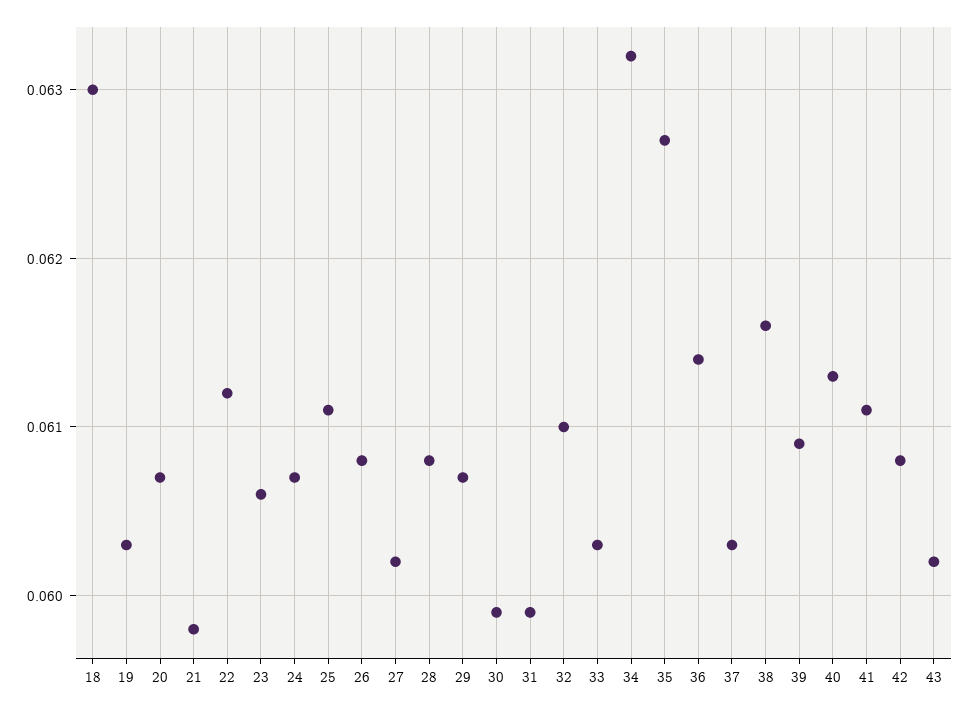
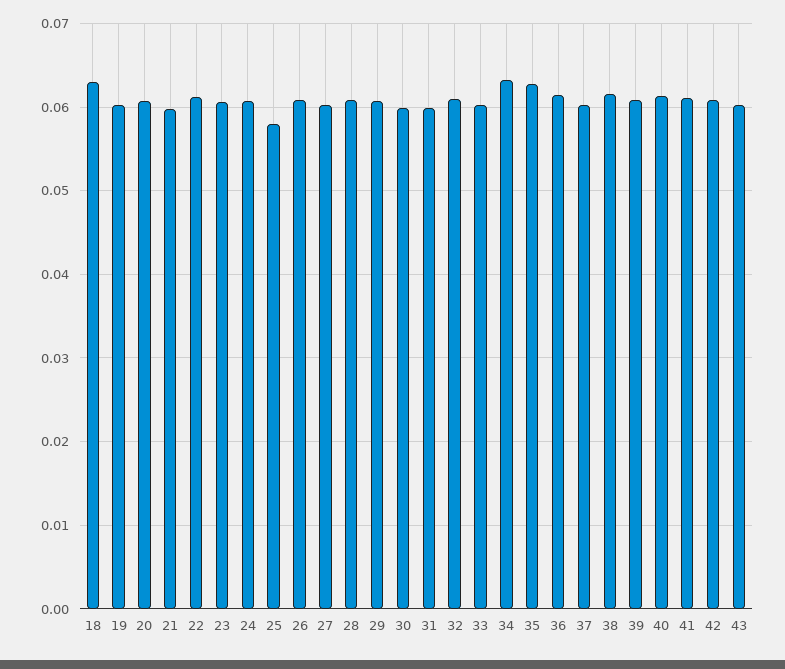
  {
    "18": 0.063,
    "19": 0.0603,
    "20": 0.0607,
    "21": 0.0598,
    "22": 0.0612,
    "23": 0.0606,
    "24": 0.0607,
-   "25": 0.0611,
+   "25": 0.058,
    "26": 0.0608,
    "27": 0.0602,
    "28": 0.0608,
    "29": 0.0607,
    "30": 0.0599,
    "31": 0.0599,
    "32": 0.061,
    "33": 0.0603,
    "34": 0.0632,
    "35": 0.0627,
    "36": 0.0614,
    "37": 0.0603,
    "38": 0.0616,
    "39": 0.0609,
    "40": 0.0613,
    "41": 0.0611,
    "42": 0.0608,
    "43": 0.0602
  }

